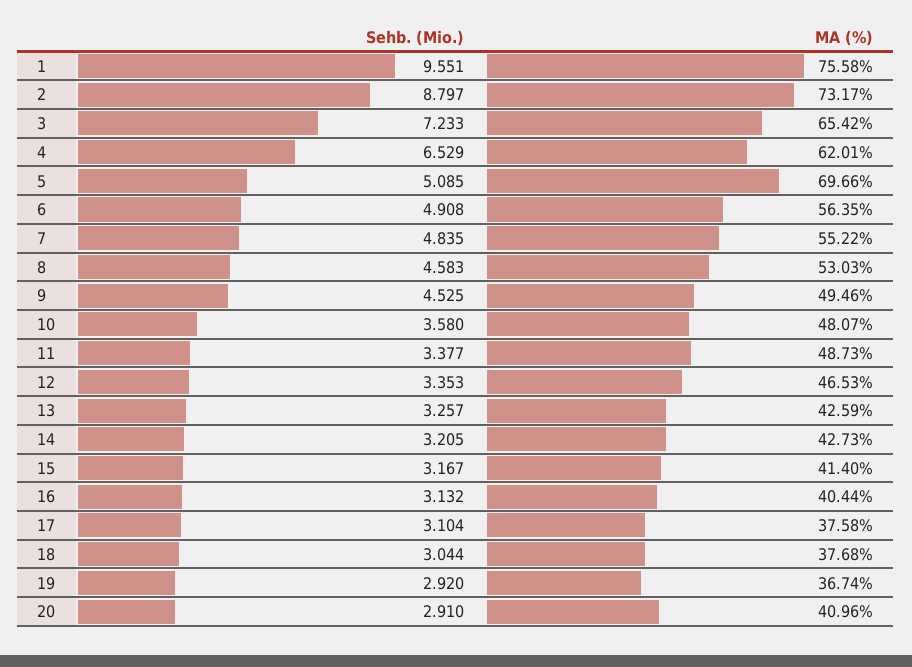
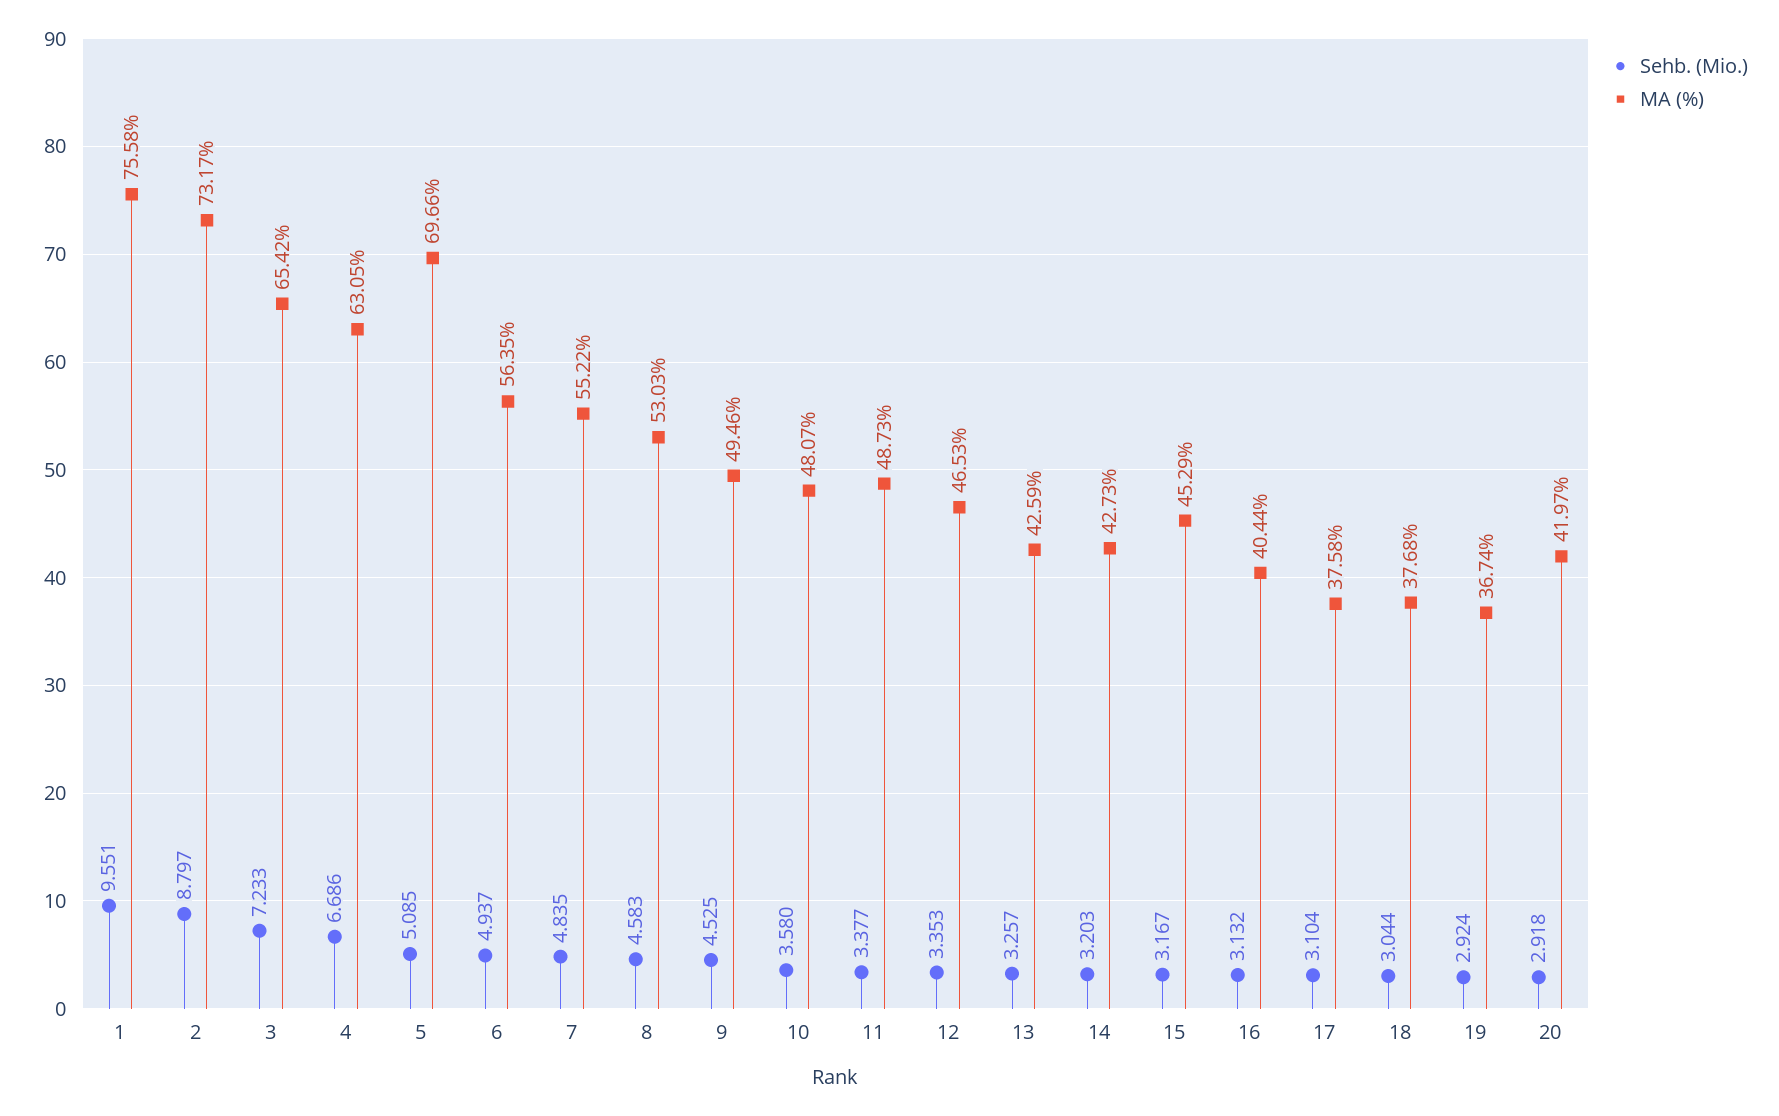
  {
    "Sehb. (Mio.)": {
      "1": 9.551,
      "2": 8.797,
      "3": 7.233,
-     "4": 6.529,
+     "4": 6.686,
      "5": 5.085,
-     "6": 4.908,
+     "6": 4.937,
      "7": 4.835,
      "8": 4.583,
      "9": 4.525,
      "10": 3.58,
      "11": 3.377,
      "12": 3.353,
      "13": 3.257,
-     "14": 3.205,
+     "14": 3.203,
      "15": 3.167,
      "16": 3.132,
      "17": 3.104,
      "18": 3.044,
-     "19": 2.92,
+     "19": 2.924,
-     "20": 2.91
+     "20": 2.918
    },
    "MA (%)": {
      "1": 75.58,
      "2": 73.17,
      "3": 65.42,
-     "4": 62.01,
+     "4": 63.05,
      "5": 69.66,
      "6": 56.35,
      "7": 55.22,
      "8": 53.03,
      "9": 49.46,
      "10": 48.07,
      "11": 48.73,
      "12": 46.53,
      "13": 42.59,
      "14": 42.73,
-     "15": 41.4,
+     "15": 45.29,
      "16": 40.44,
      "17": 37.58,
      "18": 37.68,
      "19": 36.74,
-     "20": 40.96
+     "20": 41.97
    }
  }

